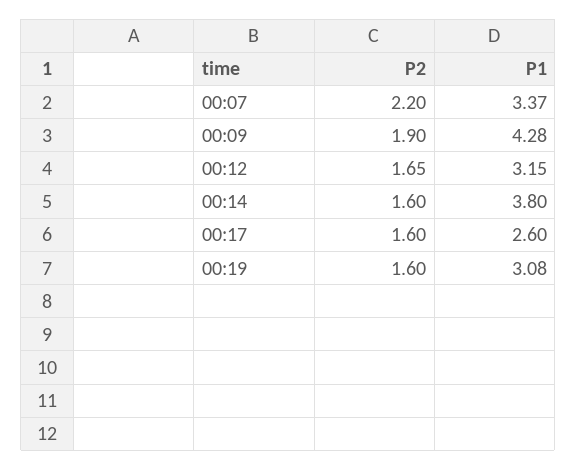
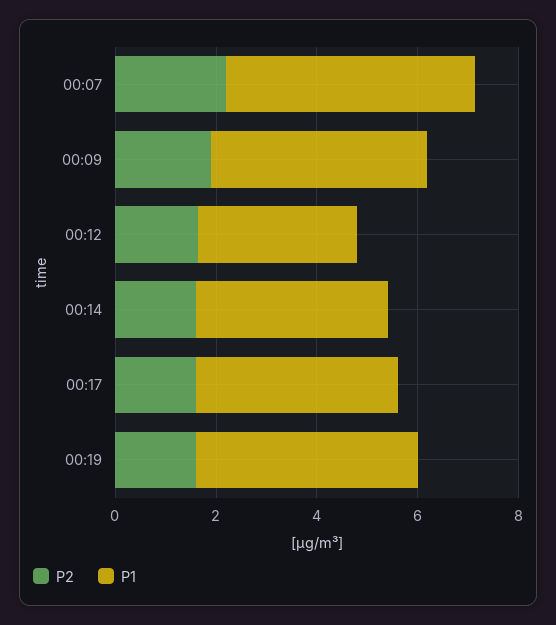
  {
    "P2": {
      "00:07": 2.2,
      "00:09": 1.9,
      "00:12": 1.65,
      "00:14": 1.6,
      "00:17": 1.6,
      "00:19": 1.6
    },
    "P1": {
-     "00:07": 3.37,
+     "00:07": 5,
      "00:09": 4.28,
      "00:12": 3.15,
      "00:14": 3.8,
-     "00:17": 2.6,
+     "00:17": 4,
-     "00:19": 3.08
+     "00:19": 4.5
    }
  }

